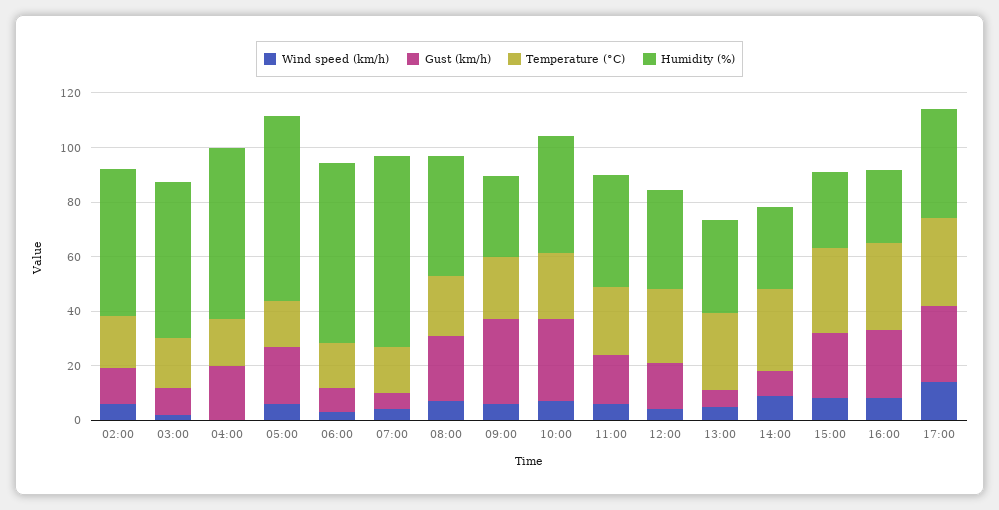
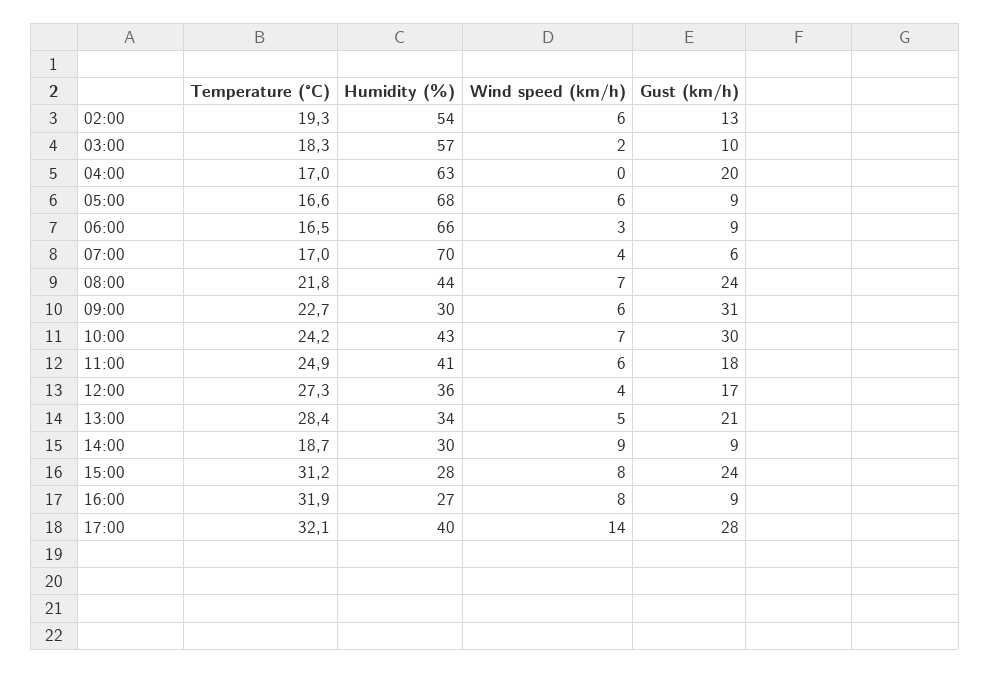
  {
    "Wind speed (km/h)": {
      "02:00": 6,
      "03:00": 2,
      "04:00": 0,
      "05:00": 6,
      "06:00": 3,
      "07:00": 4,
      "08:00": 7,
      "09:00": 6,
      "10:00": 7,
      "11:00": 6,
      "12:00": 4,
      "13:00": 5,
      "14:00": 9,
      "15:00": 8,
      "16:00": 8,
      "17:00": 14
    },
    "Gust (km/h)": {
      "02:00": 13,
      "03:00": 10,
      "04:00": 20,
-     "05:00": 20,
+     "05:00": 9,
      "06:00": 9,
      "07:00": 6,
      "08:00": 24,
      "09:00": 31,
      "10:00": 30,
      "11:00": 18,
      "12:00": 17,
-     "13:00": 5,
+     "13:00": 21,
      "14:00": 9,
      "15:00": 24,
-     "16:00": 25,
+     "16:00": 9,
      "17:00": 28
    },
    "Temperature (°C)": {
      "02:00": 19.3,
      "03:00": 18.3,
      "04:00": 17,
      "05:00": 16.6,
      "06:00": 16.5,
      "07:00": 17,
      "08:00": 21.8,
      "09:00": 22.7,
      "10:00": 24.2,
      "11:00": 24.9,
      "12:00": 27.3,
      "13:00": 28.4,
-     "14:00": 30,
+     "14:00": 18.7,
      "15:00": 31.2,
      "16:00": 31.9,
      "17:00": 32.1
    },
    "Humidity (%)": {
      "02:00": 54,
      "03:00": 57,
      "04:00": 63,
      "05:00": 68,
      "06:00": 66,
      "07:00": 70,
      "08:00": 44,
      "09:00": 30,
      "10:00": 43,
      "11:00": 41,
      "12:00": 36,
      "13:00": 34,
      "14:00": 30,
      "15:00": 28,
      "16:00": 27,
      "17:00": 40
    }
  }

